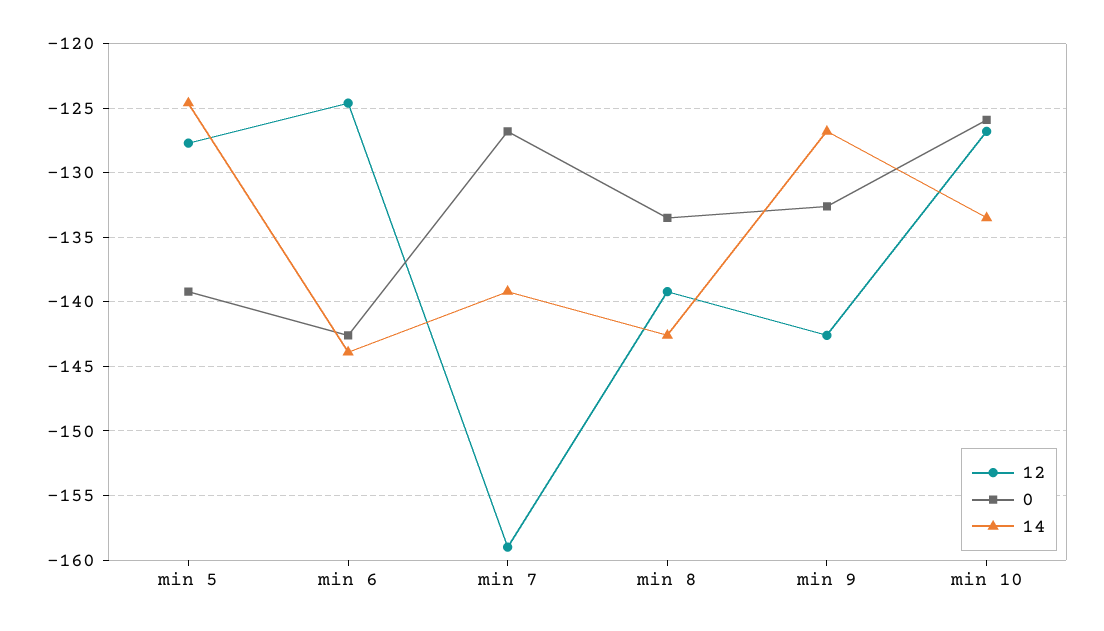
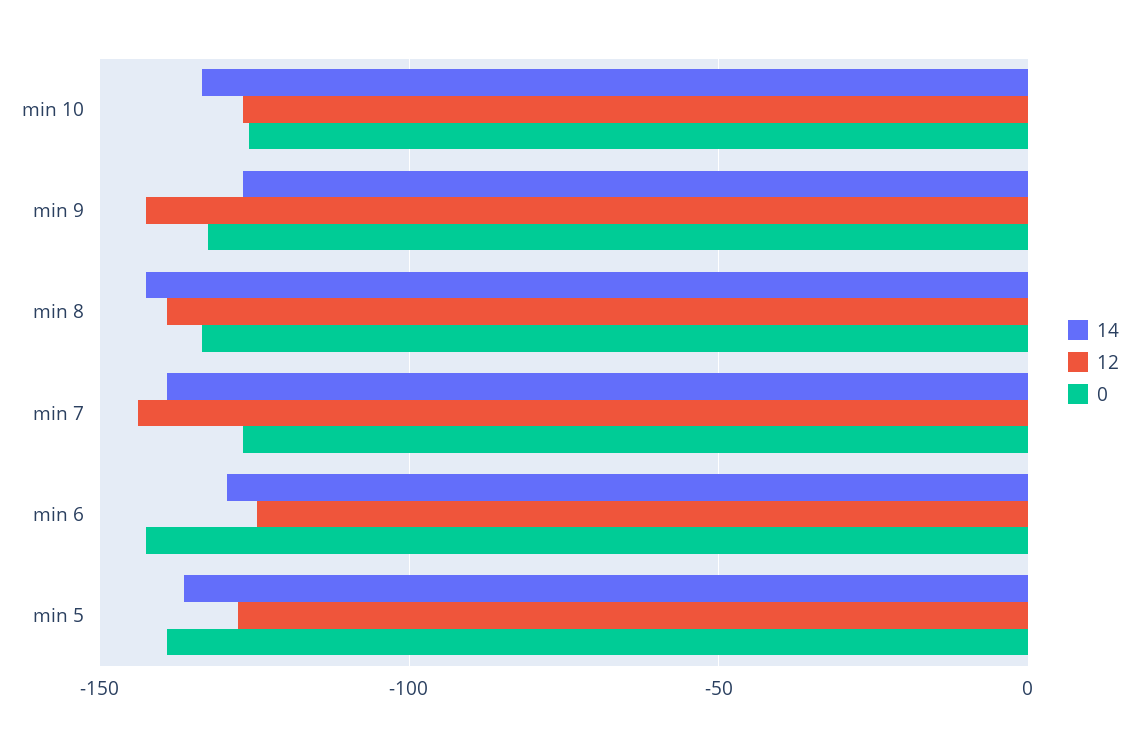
  {
    "12": {
      "min 5": -127.5,
      "min 6": -124.5,
-     "min 7": -159,
+     "min 7": -145,
      "min 8": -139,
      "min 9": -142.5,
      "min 10": -127
    },
    "0": {
      "min 5": -139,
      "min 6": -142.5,
      "min 7": -127,
      "min 8": -133.5,
      "min 9": -132.5,
      "min 10": -126
    },
    "14": {
-     "min 5": -124.5,
+     "min 5": -135,
-     "min 6": -144,
+     "min 6": -130,
      "min 7": -139,
      "min 8": -142.5,
      "min 9": -127,
      "min 10": -133.5
    }
  }

